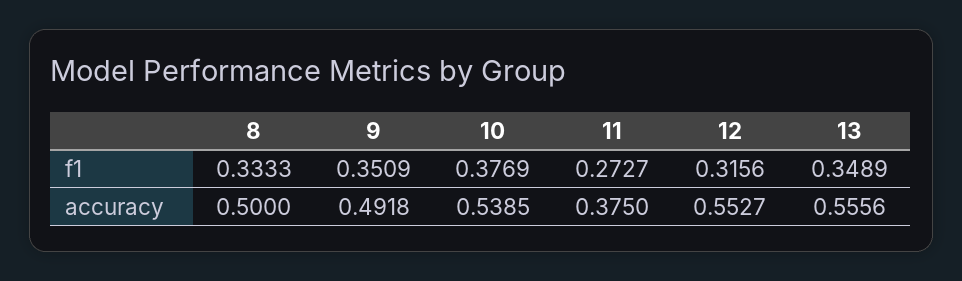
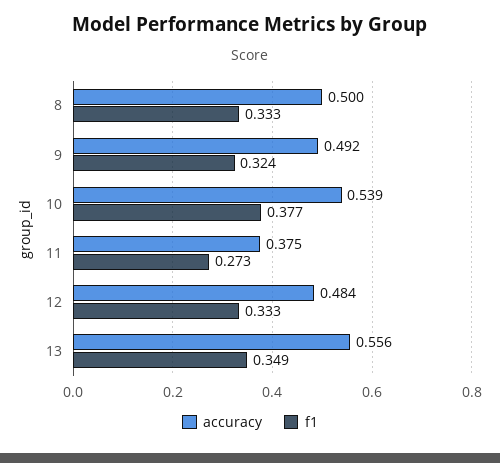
  {
    "f1": {
      "8": 0.3333,
-     "9": 0.3509,
+     "9": 0.324,
      "10": 0.3769,
      "11": 0.2727,
-     "12": 0.3156,
+     "12": 0.333,
      "13": 0.3489
    },
    "accuracy": {
      "8": 0.5,
      "9": 0.4918,
      "10": 0.5385,
      "11": 0.375,
-     "12": 0.5527,
+     "12": 0.484,
      "13": 0.5556
    }
  }

